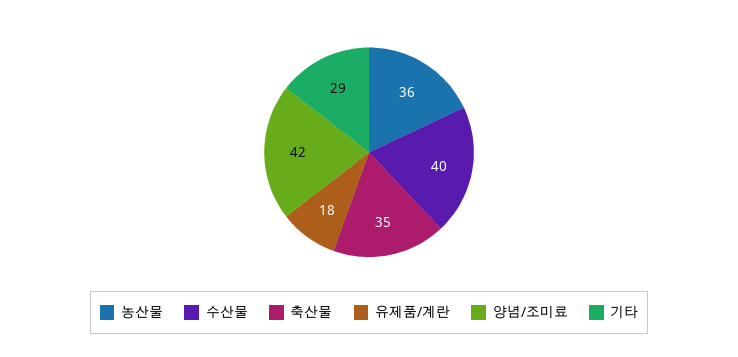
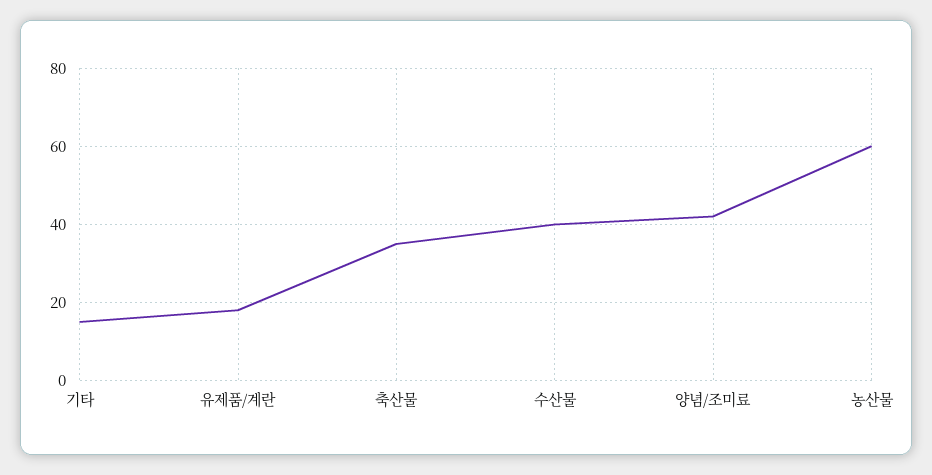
  {
-   "농산물": 36,
+   "농산물": 60,
    "수산물": 40,
    "축산물": 35,
    "유제품/계란": 18,
    "양념/조미료": 42,
-   "기타": 29
+   "기타": 15
  }

